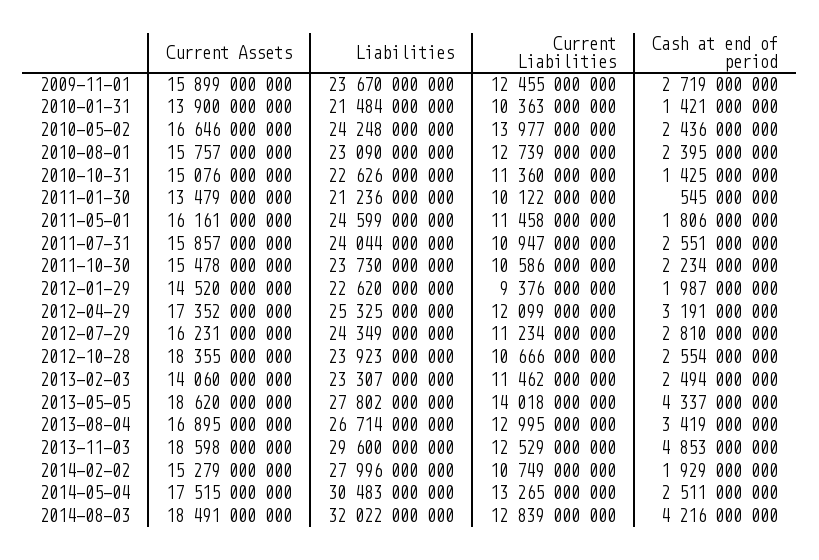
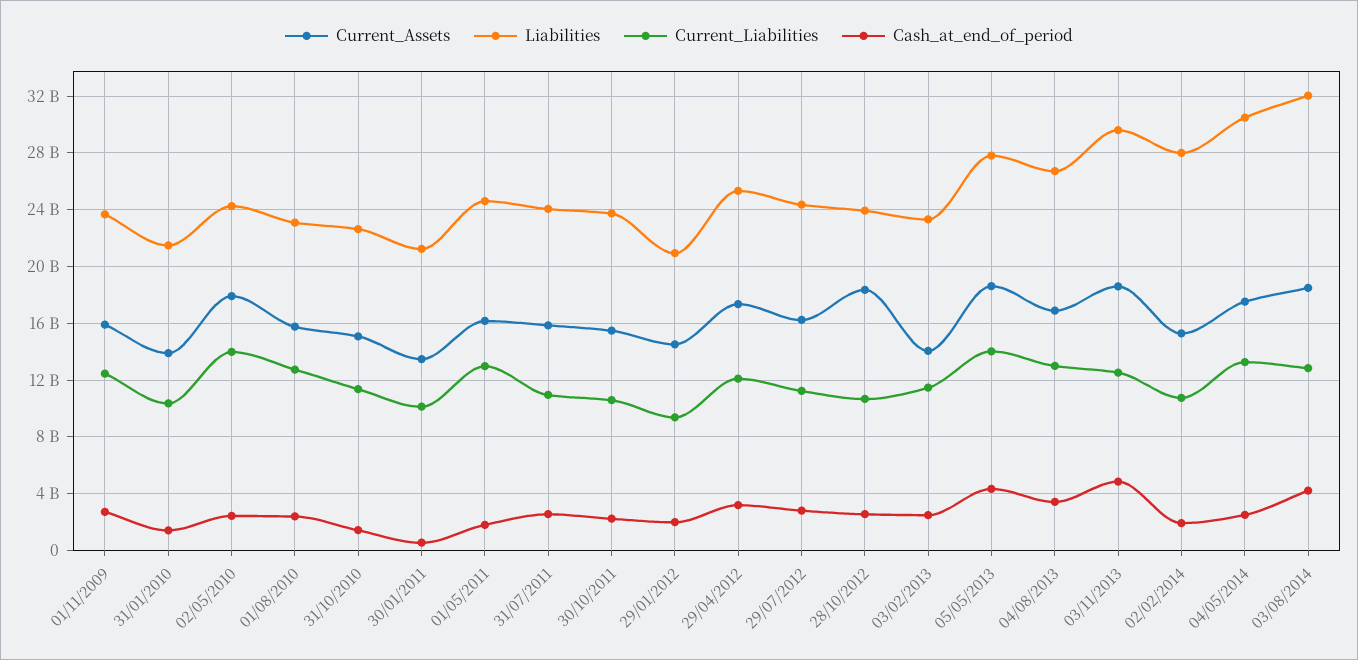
  {
    "Current Assets": {
      "2009-11-01": 15899000000,
      "2010-01-31": 13900000000,
-     "2010-05-02": 16646000000,
+     "2010-05-02": 18000000000,
      "2010-08-01": 15757000000,
      "2010-10-31": 15076000000,
      "2011-01-30": 13479000000,
      "2011-05-01": 16161000000,
      "2011-07-31": 15857000000,
      "2011-10-30": 15478000000,
      "2012-01-29": 14520000000,
      "2012-04-29": 17352000000,
      "2012-07-29": 16231000000,
      "2012-10-28": 18355000000,
      "2013-02-03": 14060000000,
      "2013-05-05": 18620000000,
      "2013-08-04": 16895000000,
      "2013-11-03": 18598000000,
      "2014-02-02": 15279000000,
      "2014-05-04": 17515000000,
      "2014-08-03": 18491000000
    },
    "Liabilities": {
      "2009-11-01": 23670000000,
      "2010-01-31": 21484000000,
      "2010-05-02": 24248000000,
      "2010-08-01": 23090000000,
      "2010-10-31": 22626000000,
      "2011-01-30": 21236000000,
      "2011-05-01": 24599000000,
      "2011-07-31": 24044000000,
      "2011-10-30": 23730000000,
-     "2012-01-29": 22620000000,
+     "2012-01-29": 21000000000,
      "2012-04-29": 25325000000,
      "2012-07-29": 24349000000,
      "2012-10-28": 23923000000,
      "2013-02-03": 23307000000,
      "2013-05-05": 27802000000,
      "2013-08-04": 26714000000,
      "2013-11-03": 29600000000,
      "2014-02-02": 27996000000,
      "2014-05-04": 30483000000,
      "2014-08-03": 32022000000
    },
    "Current Liabilities": {
      "2009-11-01": 12455000000,
      "2010-01-31": 10363000000,
      "2010-05-02": 13977000000,
      "2010-08-01": 12739000000,
      "2010-10-31": 11360000000,
      "2011-01-30": 10122000000,
-     "2011-05-01": 11458000000,
+     "2011-05-01": 13000000000,
      "2011-07-31": 10947000000,
      "2011-10-30": 10586000000,
      "2012-01-29": 9376000000,
      "2012-04-29": 12099000000,
      "2012-07-29": 11234000000,
      "2012-10-28": 10666000000,
      "2013-02-03": 11462000000,
      "2013-05-05": 14018000000,
      "2013-08-04": 12995000000,
      "2013-11-03": 12529000000,
      "2014-02-02": 10749000000,
      "2014-05-04": 13265000000,
      "2014-08-03": 12839000000
    },
    "Cash at end of period": {
      "2009-11-01": 2719000000,
      "2010-01-31": 1421000000,
      "2010-05-02": 2436000000,
      "2010-08-01": 2395000000,
      "2010-10-31": 1425000000,
      "2011-01-30": 545000000,
      "2011-05-01": 1806000000,
      "2011-07-31": 2551000000,
      "2011-10-30": 2234000000,
      "2012-01-29": 1987000000,
      "2012-04-29": 3191000000,
      "2012-07-29": 2810000000,
      "2012-10-28": 2554000000,
      "2013-02-03": 2494000000,
      "2013-05-05": 4337000000,
      "2013-08-04": 3419000000,
      "2013-11-03": 4853000000,
      "2014-02-02": 1929000000,
      "2014-05-04": 2511000000,
      "2014-08-03": 4216000000
    }
  }

